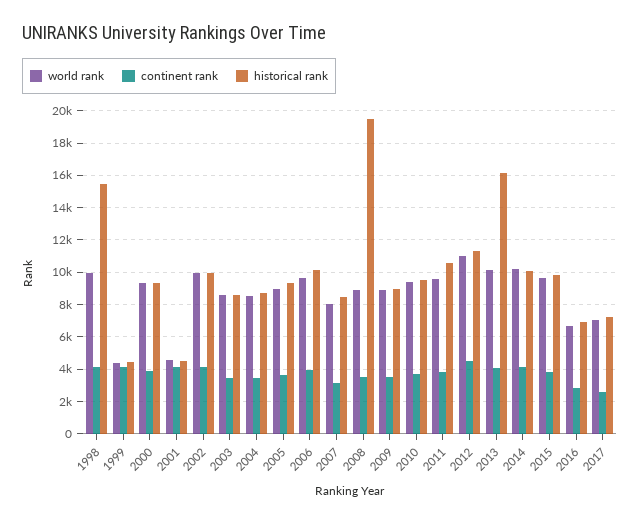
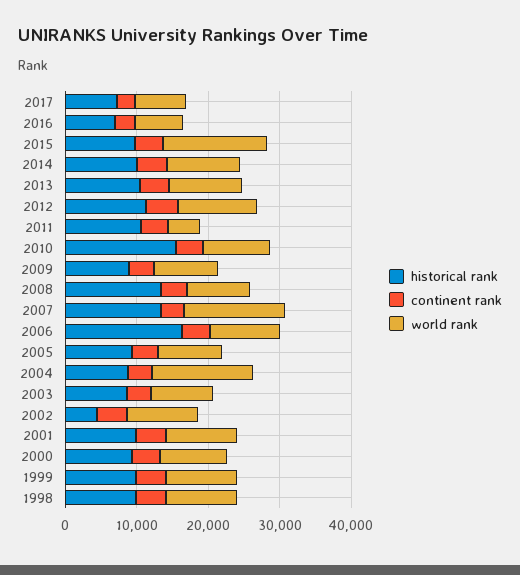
  {
    "world rank": {
      "1998": 10000,
-     "1999": 4500,
+     "1999": 10000,
      "2000": 9500,
-     "2001": 4500,
+     "2001": 10000,
      "2002": 10000,
      "2003": 8500,
-     "2004": 8500,
+     "2004": 14000,
      "2005": 9000,
      "2006": 9500,
-     "2007": 8000,
+     "2007": 14000,
      "2008": 9000,
      "2009": 9000,
      "2010": 9500,
-     "2011": 9500,
+     "2011": 4000,
      "2012": 11000,
      "2013": 10000,
      "2014": 10000,
-     "2015": 9500,
+     "2015": 14000,
      "2016": 6500,
      "2017": 7000
    },
    "continent rank": {
      "1998": 4000,
      "1999": 4000,
      "2000": 4000,
      "2001": 4000,
      "2002": 4000,
      "2003": 3500,
      "2004": 3500,
      "2005": 3500,
      "2006": 4000,
      "2007": 3000,
      "2008": 3500,
      "2009": 3500,
      "2010": 3500,
      "2011": 4000,
      "2012": 4500,
      "2013": 4000,
      "2014": 4000,
      "2015": 4000,
      "2016": 3000,
      "2017": 2500
    },
    "historical rank": {
-     "1998": 15500,
+     "1998": 10000,
-     "1999": 4500,
+     "1999": 10000,
      "2000": 9500,
-     "2001": 4500,
+     "2001": 10000,
-     "2002": 10000,
+     "2002": 4000,
      "2003": 8500,
      "2004": 8500,
      "2005": 9500,
-     "2006": 10000,
+     "2006": 16000,
-     "2007": 8500,
+     "2007": 14000,
-     "2008": 19500,
+     "2008": 14000,
      "2009": 9000,
-     "2010": 9500,
+     "2010": 16000,
      "2011": 10500,
      "2012": 11500,
-     "2013": 16000,
+     "2013": 10000,
      "2014": 10000,
      "2015": 10000,
      "2016": 7000,
      "2017": 7000
    }
  }

